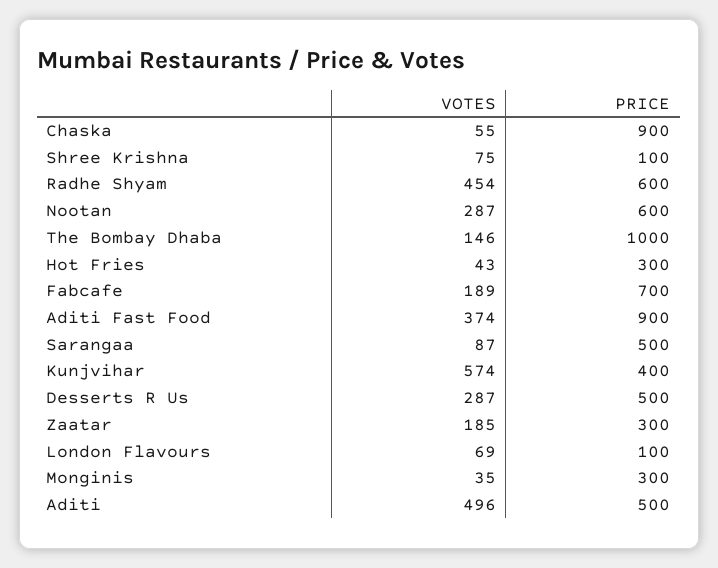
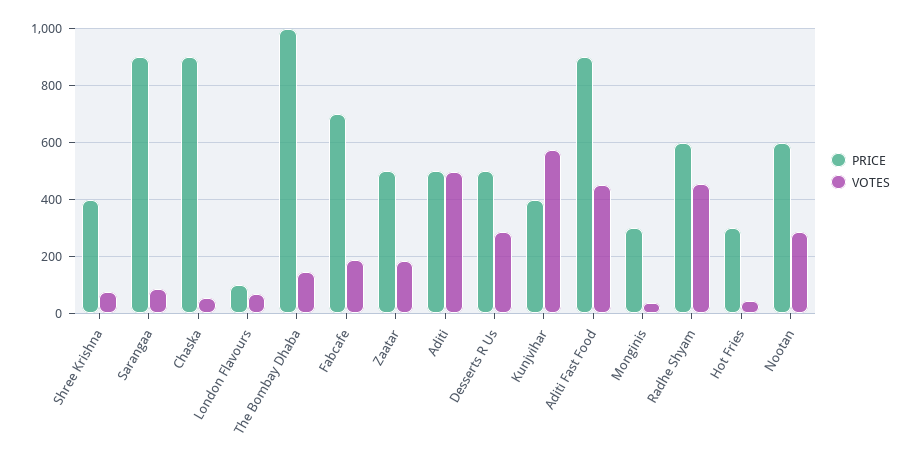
  {
    "VOTES": {
      "Chaska": 55,
      "Shree Krishna": 75,
      "Radhe Shyam": 454,
      "Nootan": 287,
      "The Bombay Dhaba": 146,
      "Hot Fries": 43,
      "Fabcafe": 189,
-     "Aditi Fast Food": 374,
+     "Aditi Fast Food": 450,
      "Sarangaa": 87,
      "Kunjvihar": 574,
      "Desserts R Us": 287,
      "Zaatar": 185,
      "London Flavours": 69,
      "Monginis": 35,
      "Aditi": 496
    },
    "PRICE": {
      "Chaska": 900,
-     "Shree Krishna": 100,
+     "Shree Krishna": 400,
      "Radhe Shyam": 600,
      "Nootan": 600,
      "The Bombay Dhaba": 1000,
      "Hot Fries": 300,
      "Fabcafe": 700,
      "Aditi Fast Food": 900,
-     "Sarangaa": 500,
+     "Sarangaa": 900,
      "Kunjvihar": 400,
      "Desserts R Us": 500,
-     "Zaatar": 300,
+     "Zaatar": 500,
      "London Flavours": 100,
      "Monginis": 300,
      "Aditi": 500
    }
  }

